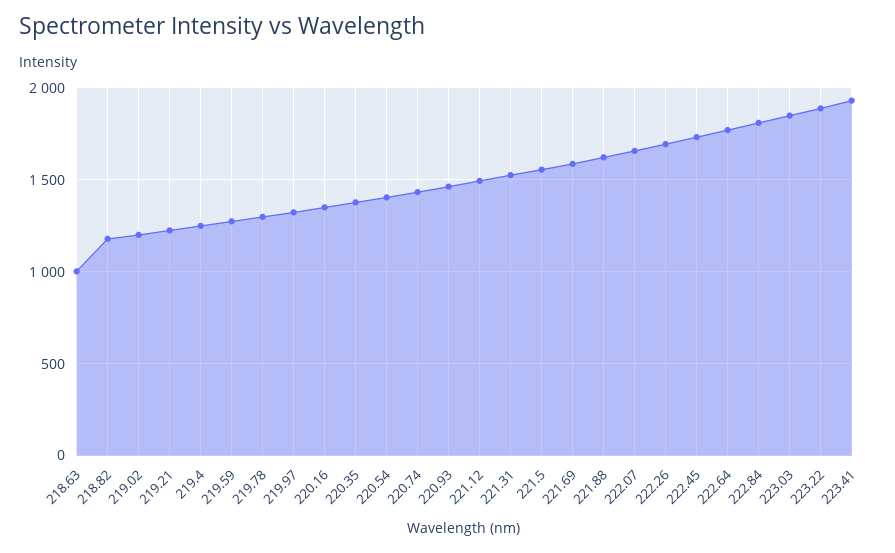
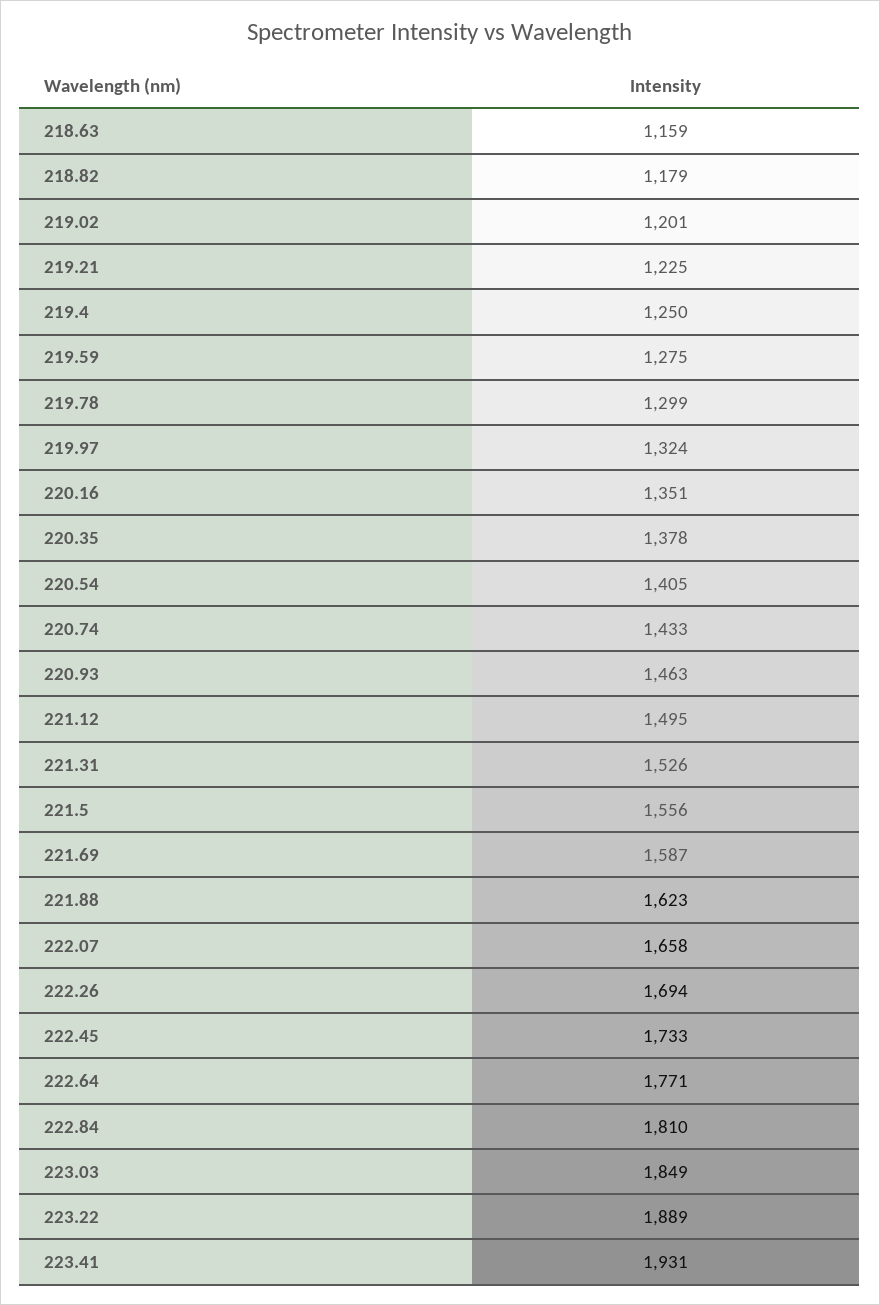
  {
-   "218.63": 1000,
+   "218.63": 1159,
    "218.82": 1179,
    "219.02": 1201,
    "219.21": 1225,
    "219.4": 1250,
    "219.59": 1275,
    "219.78": 1299,
    "219.97": 1324,
    "220.16": 1351,
    "220.35": 1378,
    "220.54": 1405,
    "220.74": 1433,
    "220.93": 1463,
    "221.12": 1495,
    "221.31": 1526,
    "221.5": 1556,
    "221.69": 1587,
    "221.88": 1623,
    "222.07": 1658,
    "222.26": 1694,
    "222.45": 1733,
    "222.64": 1771,
    "222.84": 1810,
    "223.03": 1849,
    "223.22": 1889,
    "223.41": 1931
  }

